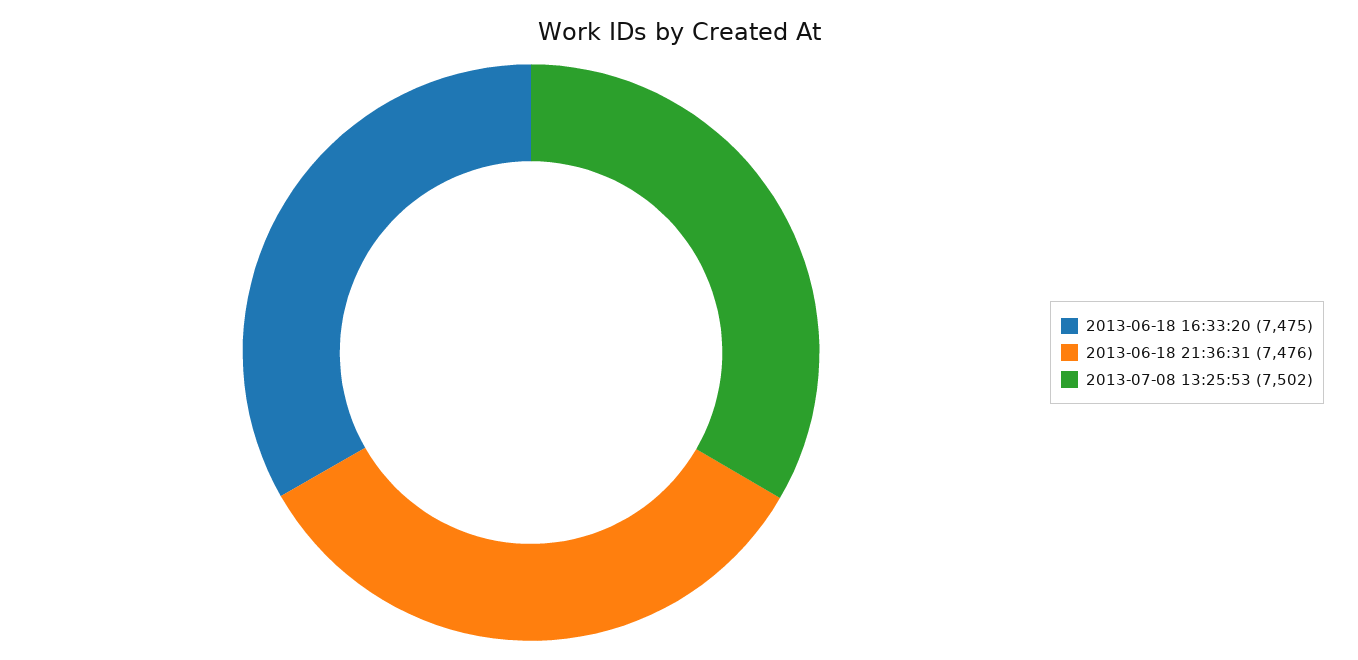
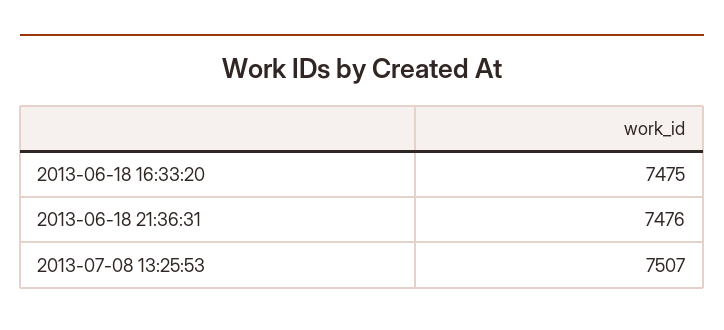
  {
    "2013-06-18 16:33:20": 7475,
    "2013-06-18 21:36:31": 7476,
-   "2013-07-08 13:25:53": 7502
+   "2013-07-08 13:25:53": 7507
  }

